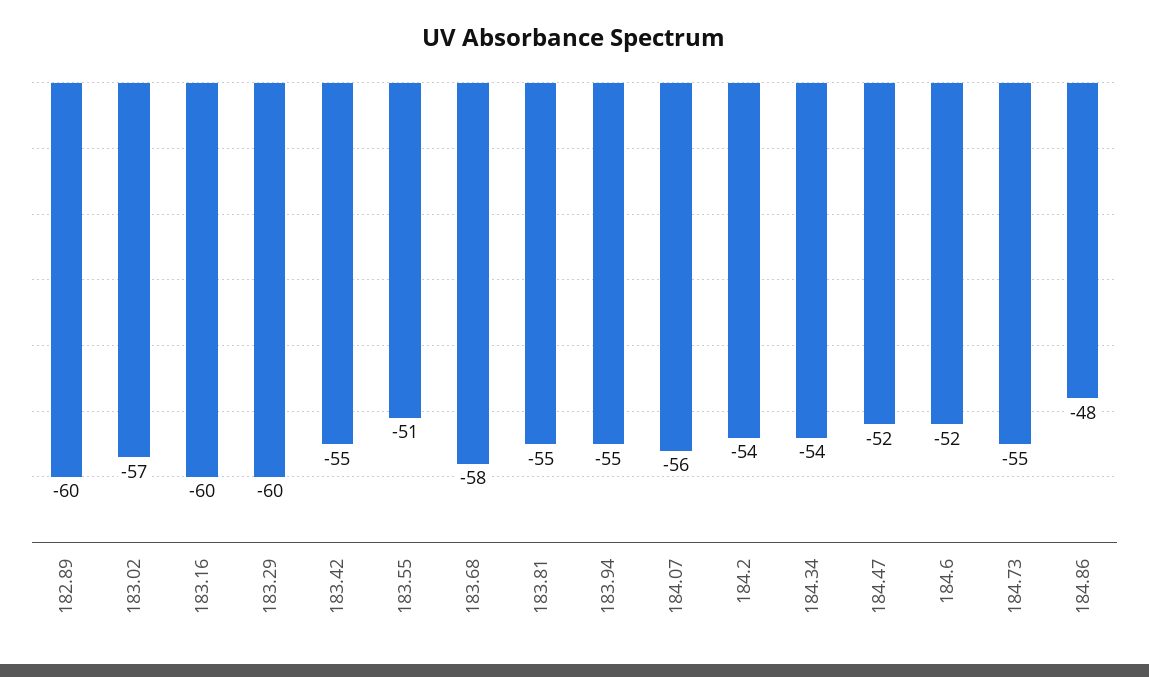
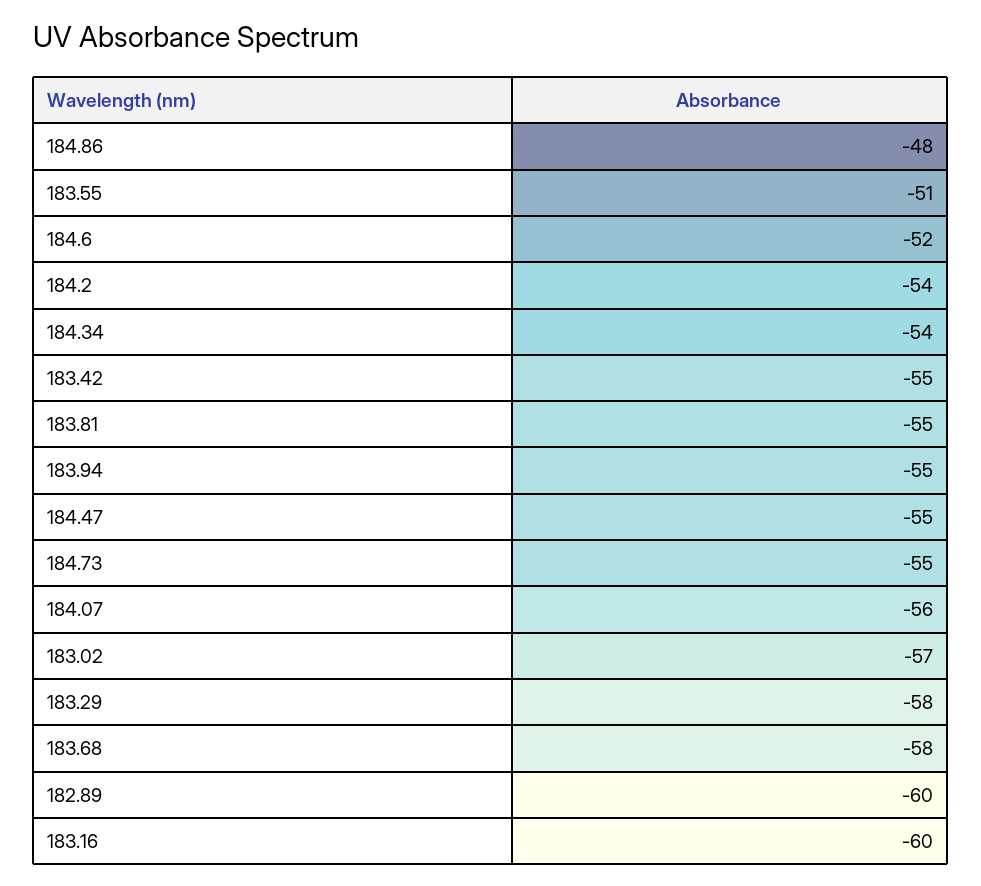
  {
    "182.89": -60,
    "183.02": -57,
    "183.16": -60,
-   "183.29": -60,
+   "183.29": -58,
    "183.42": -55,
    "183.55": -51,
    "183.68": -58,
    "183.81": -55,
    "183.94": -55,
    "184.07": -56,
    "184.2": -54,
    "184.34": -54,
-   "184.47": -52,
+   "184.47": -55,
    "184.6": -52,
    "184.73": -55,
    "184.86": -48
  }

